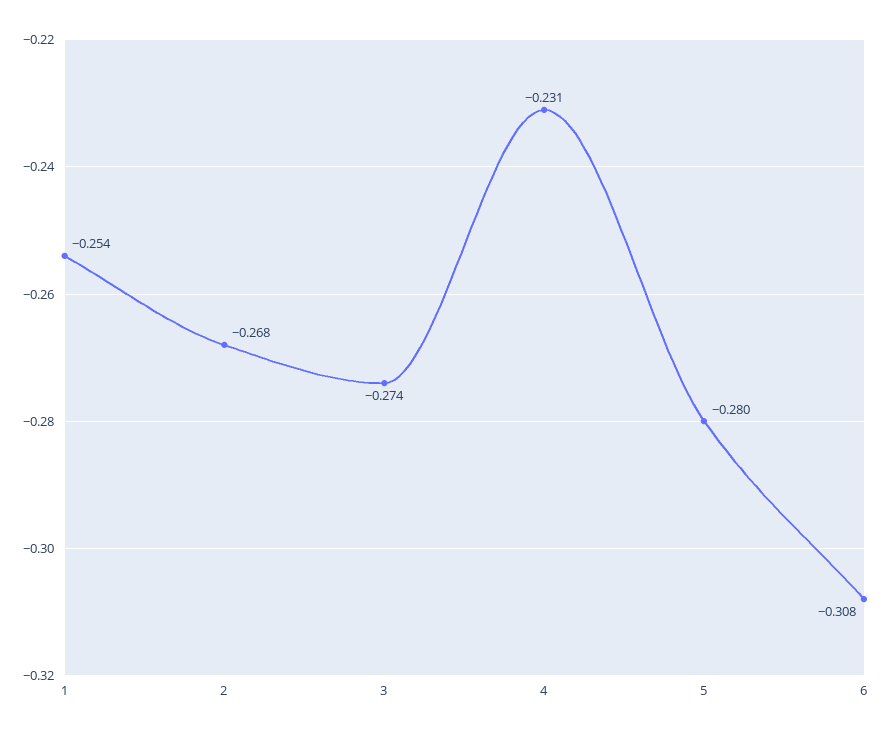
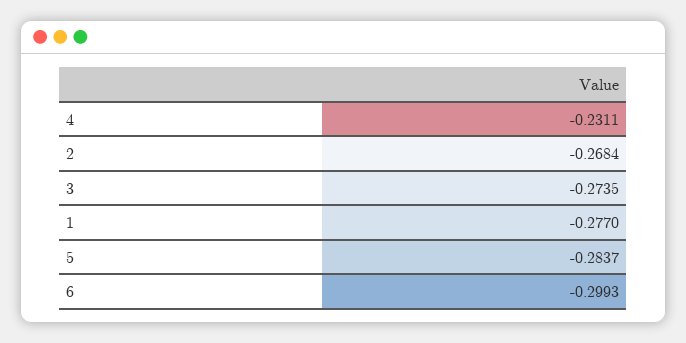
  {
-   "1": -0.254,
+   "1": -0.277,
    "2": -0.2684,
    "3": -0.2735,
    "4": -0.2311,
-   "5": -0.28,
+   "5": -0.2837,
-   "6": -0.308
+   "6": -0.2993
  }

